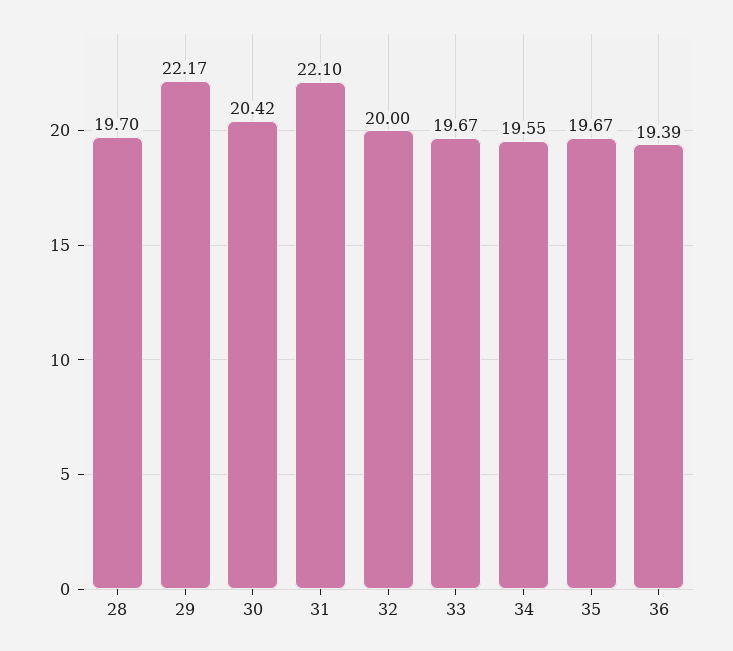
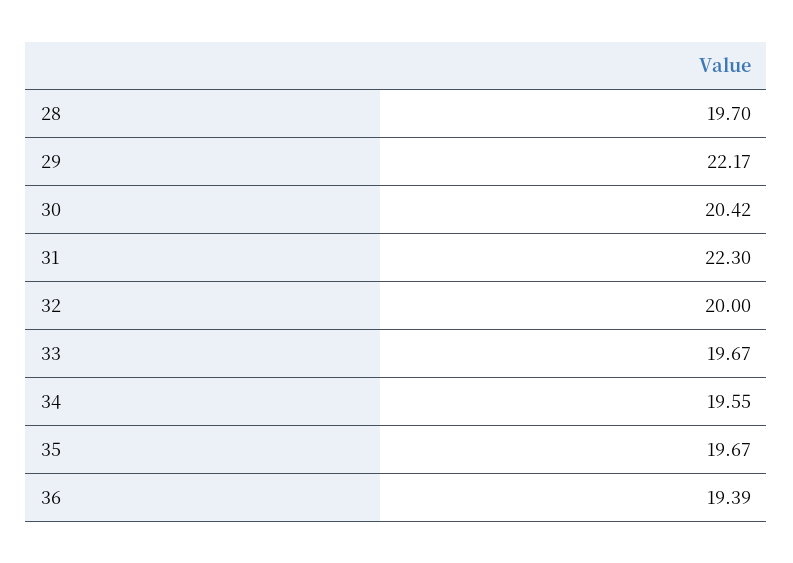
  {
    "28": 19.7,
    "29": 22.17,
    "30": 20.42,
-   "31": 22.1,
+   "31": 22.3,
    "32": 20,
    "33": 19.67,
    "34": 19.55,
    "35": 19.67,
    "36": 19.39
  }

